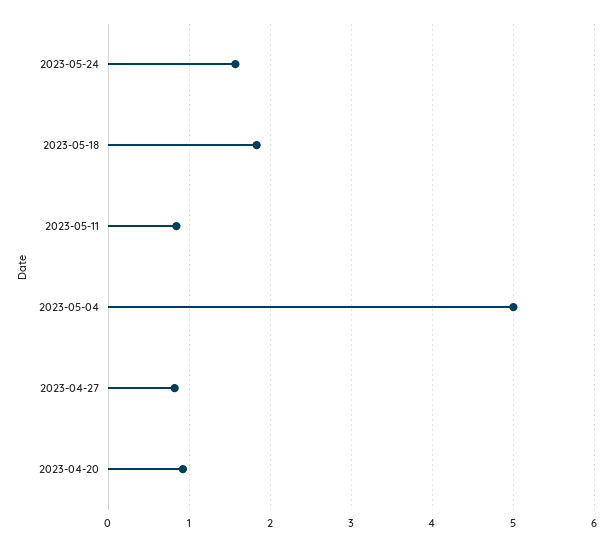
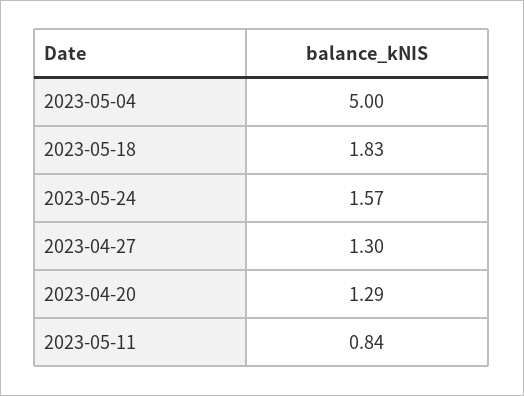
  {
    "2023-05-24": 1.57,
    "2023-05-18": 1.83,
    "2023-05-11": 0.84,
    "2023-05-04": 5,
-   "2023-04-27": 0.8,
+   "2023-04-27": 1.3,
-   "2023-04-20": 0.9
+   "2023-04-20": 1.29
  }

